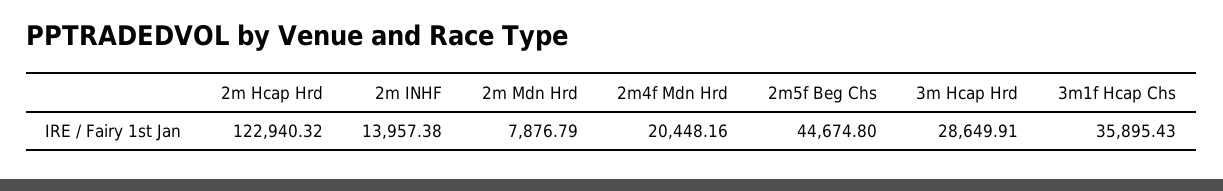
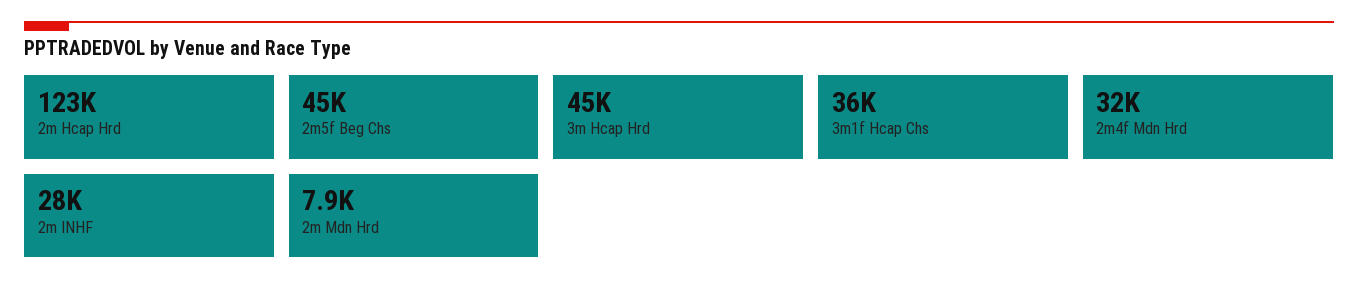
  {
    "2m Hcap Hrd": 122940.32,
-   "2m INHF": 13957.38,
+   "2m INHF": 28000,
    "2m Mdn Hrd": 7876.79,
-   "2m4f Mdn Hrd": 20448.16,
+   "2m4f Mdn Hrd": 32000,
    "2m5f Beg Chs": 44674.8,
-   "3m Hcap Hrd": 28649.91,
+   "3m Hcap Hrd": 45000,
    "3m1f Hcap Chs": 35895.43
  }

